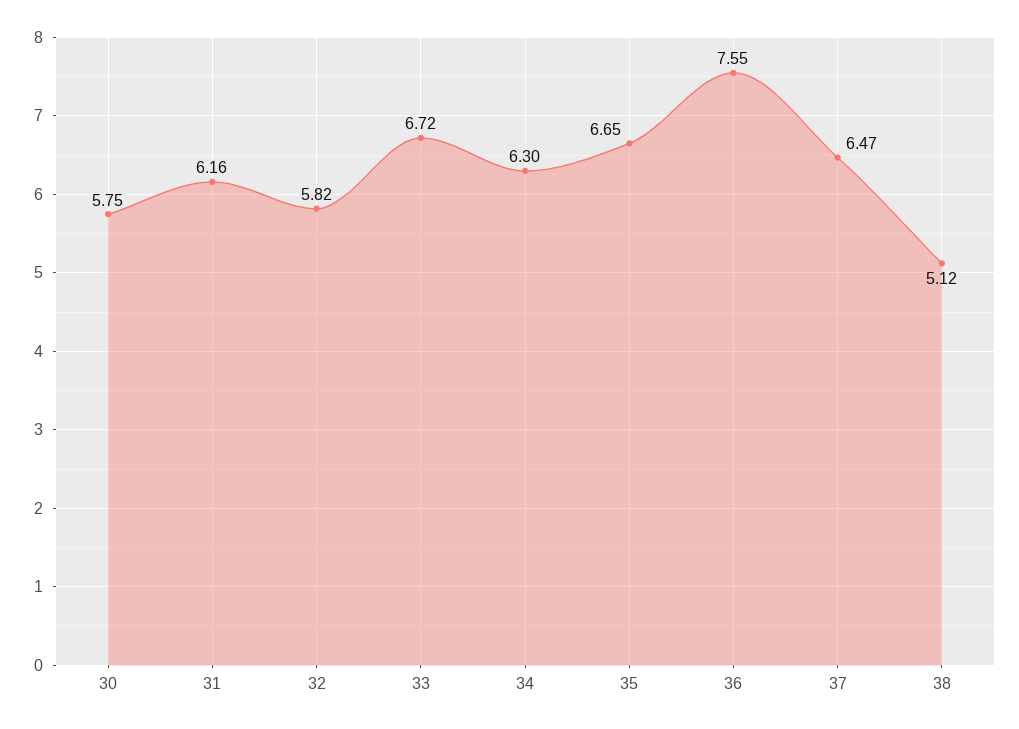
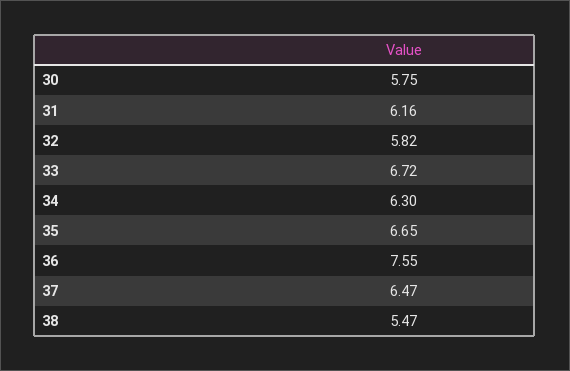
  {
    "30": 5.75,
    "31": 6.16,
    "32": 5.82,
    "33": 6.72,
    "34": 6.3,
    "35": 6.65,
    "36": 7.55,
    "37": 6.47,
-   "38": 5.12
+   "38": 5.47
  }

